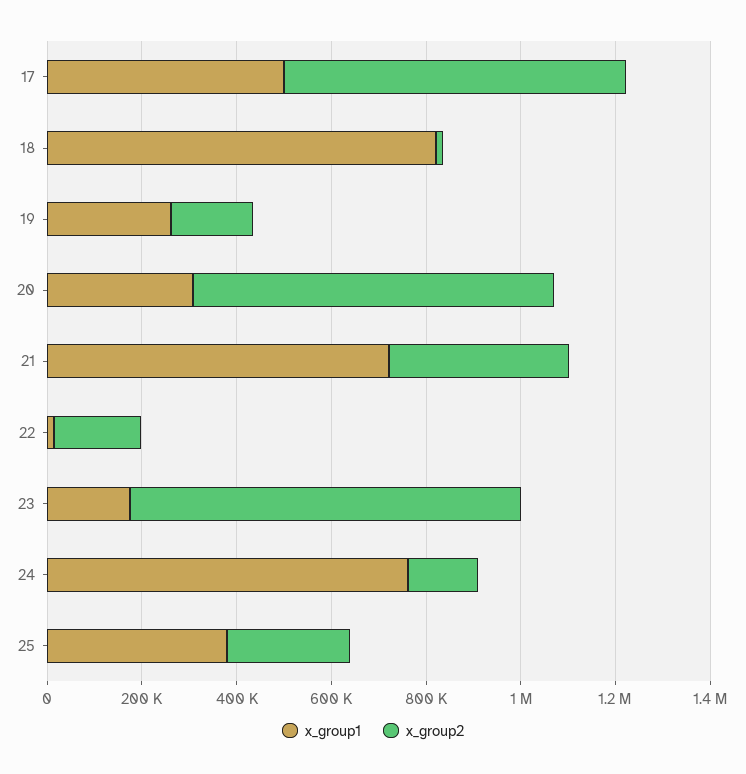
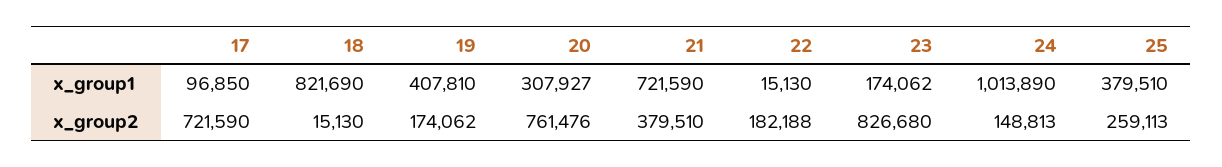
  {
    "x_group1": {
-     "17": 500000,
+     "17": 96850,
      "18": 821690,
-     "19": 250000,
+     "19": 407810,
      "20": 307927,
      "21": 721590,
      "22": 15130,
      "23": 174062,
-     "24": 750000,
+     "24": 1013890,
      "25": 379510
    },
    "x_group2": {
      "17": 721590,
      "18": 15130,
      "19": 174062,
      "20": 761476,
      "21": 379510,
      "22": 182188,
      "23": 826680,
      "24": 148813,
      "25": 259113
    }
  }

